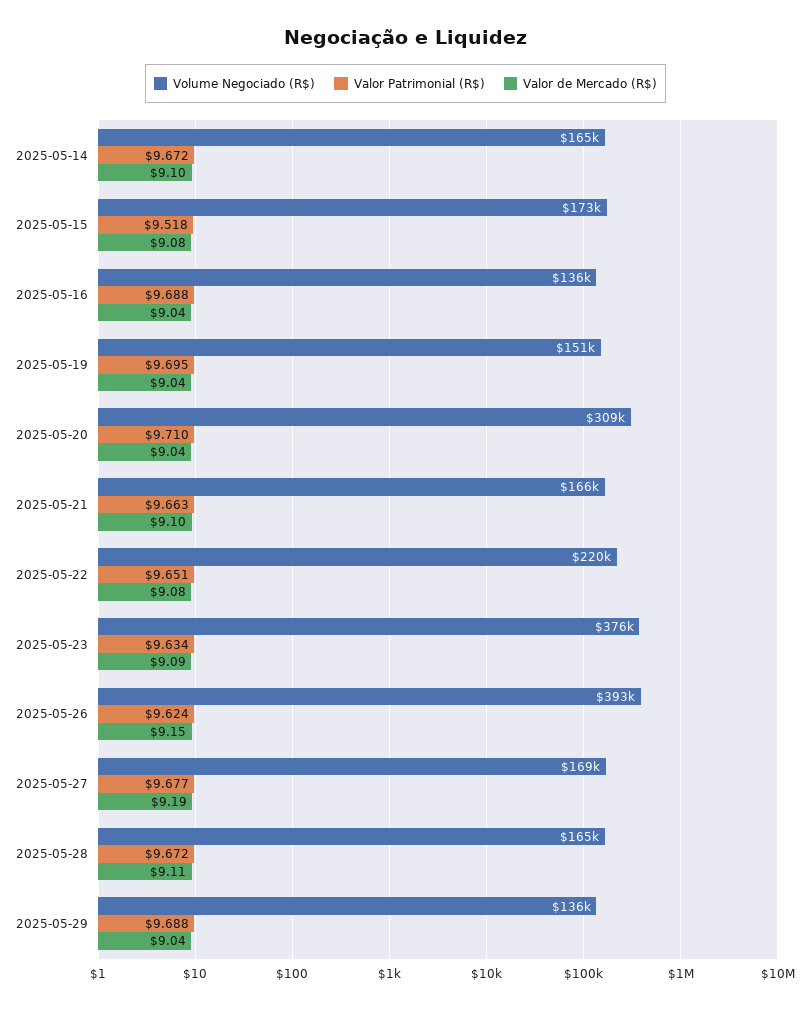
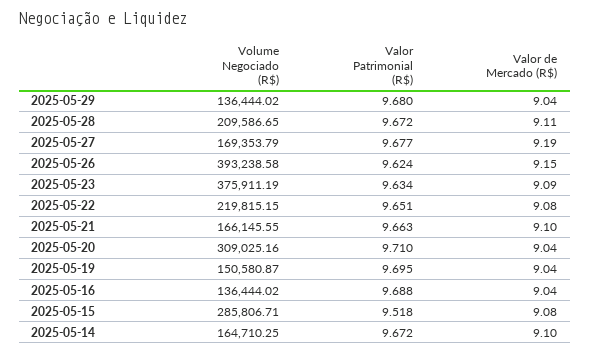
  {
    "Volume Negociado (R$)": {
      "2025-05-14": 164710.25,
-     "2025-05-15": 173000,
+     "2025-05-15": 285806.71,
      "2025-05-16": 136444.02,
      "2025-05-19": 150580.87,
      "2025-05-20": 309025.16,
      "2025-05-21": 166145.55,
      "2025-05-22": 219815.15,
      "2025-05-23": 375911.19,
      "2025-05-26": 393238.58,
      "2025-05-27": 169353.79,
-     "2025-05-28": 165000,
+     "2025-05-28": 209586.65,
      "2025-05-29": 136444.02
    },
    "Valor Patrimonial (R$)": {
      "2025-05-14": 9.672,
      "2025-05-15": 9.518,
      "2025-05-16": 9.688,
      "2025-05-19": 9.695,
      "2025-05-20": 9.71,
      "2025-05-21": 9.663,
      "2025-05-22": 9.651,
      "2025-05-23": 9.634,
      "2025-05-26": 9.624,
      "2025-05-27": 9.677,
      "2025-05-28": 9.672,
-     "2025-05-29": 9.688
+     "2025-05-29": 9.68
    },
    "Valor de Mercado (R$)": {
      "2025-05-14": 9.1,
      "2025-05-15": 9.08,
      "2025-05-16": 9.04,
      "2025-05-19": 9.04,
      "2025-05-20": 9.04,
      "2025-05-21": 9.1,
      "2025-05-22": 9.08,
      "2025-05-23": 9.09,
      "2025-05-26": 9.15,
      "2025-05-27": 9.19,
      "2025-05-28": 9.11,
      "2025-05-29": 9.04
    }
  }

